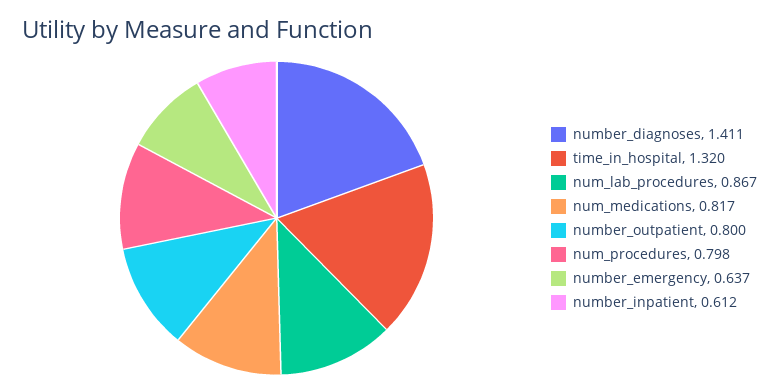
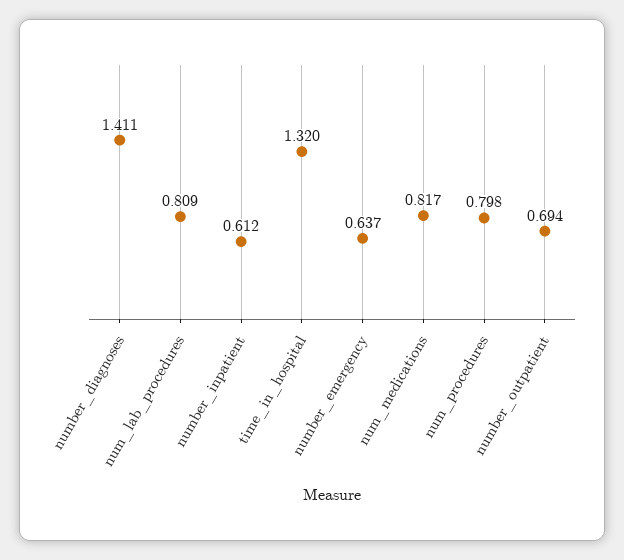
  {
    "number_diagnoses": 1.411,
    "time_in_hospital": 1.32,
-   "num_lab_procedures": 0.867,
+   "num_lab_procedures": 0.809,
    "num_medications": 0.817,
-   "number_outpatient": 0.8,
+   "number_outpatient": 0.694,
    "num_procedures": 0.798,
    "number_emergency": 0.637,
    "number_inpatient": 0.612
  }

